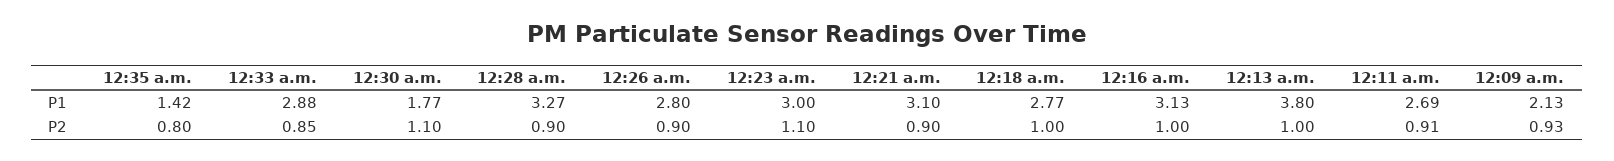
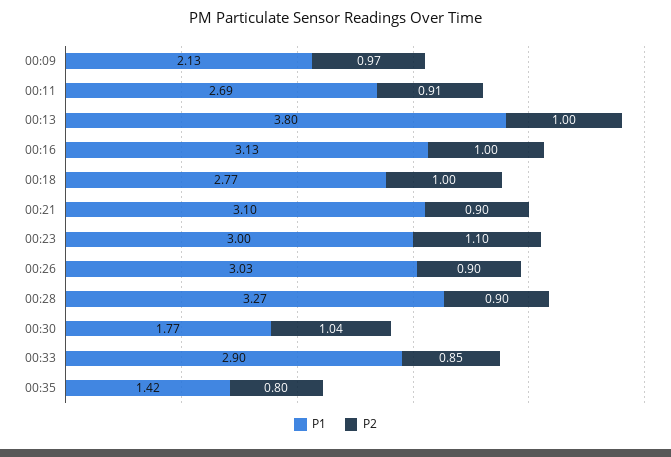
  {
    "P1": {
      "12:35 a.m.": 1.42,
-     "12:33 a.m.": 2.88,
+     "12:33 a.m.": 2.9,
      "12:30 a.m.": 1.77,
      "12:28 a.m.": 3.27,
-     "12:26 a.m.": 2.8,
+     "12:26 a.m.": 3.03,
      "12:23 a.m.": 3,
      "12:21 a.m.": 3.1,
      "12:18 a.m.": 2.77,
      "12:16 a.m.": 3.13,
      "12:13 a.m.": 3.8,
      "12:11 a.m.": 2.69,
      "12:09 a.m.": 2.13
    },
    "P2": {
      "12:35 a.m.": 0.8,
      "12:33 a.m.": 0.85,
-     "12:30 a.m.": 1.1,
+     "12:30 a.m.": 1.04,
      "12:28 a.m.": 0.9,
      "12:26 a.m.": 0.9,
      "12:23 a.m.": 1.1,
      "12:21 a.m.": 0.9,
      "12:18 a.m.": 1,
      "12:16 a.m.": 1,
      "12:13 a.m.": 1,
      "12:11 a.m.": 0.91,
-     "12:09 a.m.": 0.93
+     "12:09 a.m.": 0.97
    }
  }

